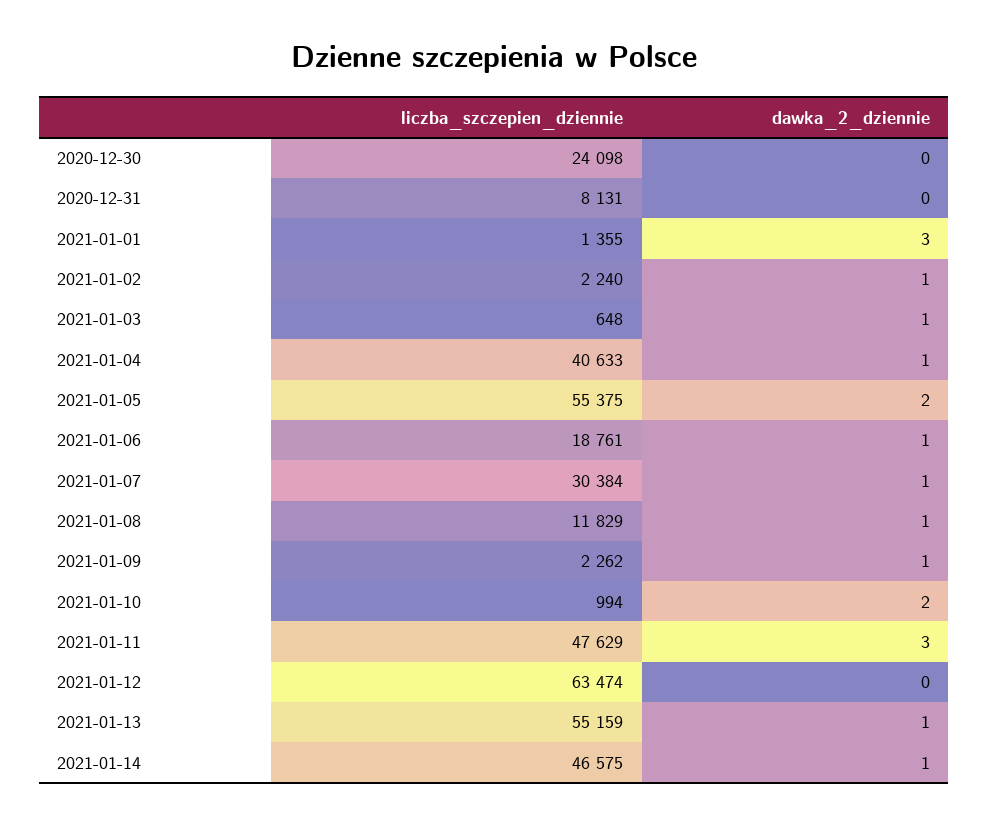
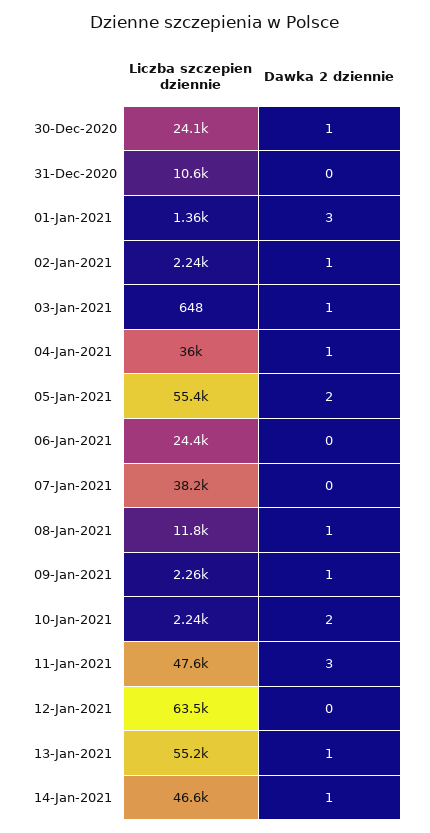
  {
    "liczba_szczepien_dziennie": {
      "2020-12-30": 24098,
-     "2020-12-31": 8131,
+     "2020-12-31": 10600,
      "2021-01-01": 1355,
      "2021-01-02": 2240,
      "2021-01-03": 648,
-     "2021-01-04": 40633,
+     "2021-01-04": 36000,
      "2021-01-05": 55375,
-     "2021-01-06": 18761,
+     "2021-01-06": 24400,
-     "2021-01-07": 30384,
+     "2021-01-07": 38200,
      "2021-01-08": 11829,
      "2021-01-09": 2262,
-     "2021-01-10": 994,
+     "2021-01-10": 2240,
      "2021-01-11": 47629,
      "2021-01-12": 63474,
      "2021-01-13": 55159,
      "2021-01-14": 46575
    },
    "dawka_2_dziennie": {
-     "2020-12-30": 0,
+     "2020-12-30": 1,
      "2020-12-31": 0,
      "2021-01-01": 3,
      "2021-01-02": 1,
      "2021-01-03": 1,
      "2021-01-04": 1,
      "2021-01-05": 2,
-     "2021-01-06": 1,
+     "2021-01-06": 0,
-     "2021-01-07": 1,
+     "2021-01-07": 0,
      "2021-01-08": 1,
      "2021-01-09": 1,
      "2021-01-10": 2,
      "2021-01-11": 3,
      "2021-01-12": 0,
      "2021-01-13": 1,
      "2021-01-14": 1
    }
  }

